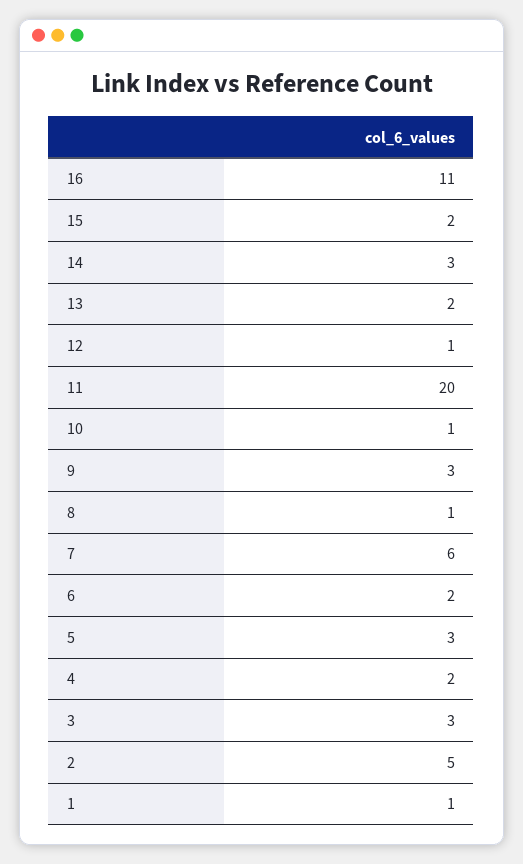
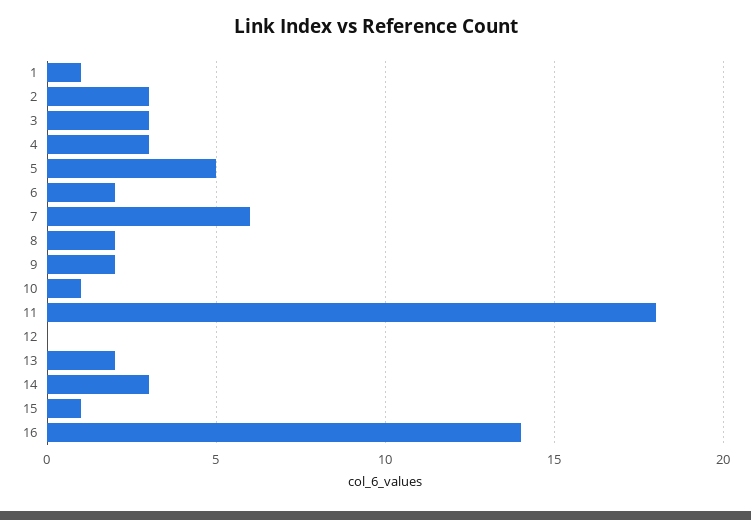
  {
-   "16": 11,
+   "16": 14,
-   "15": 2,
+   "15": 1,
    "14": 3,
    "13": 2,
-   "12": 1,
+   "12": 0,
-   "11": 20,
+   "11": 18,
    "10": 1,
-   "9": 3,
+   "9": 2,
-   "8": 1,
+   "8": 2,
    "7": 6,
    "6": 2,
-   "5": 3,
+   "5": 5,
-   "4": 2,
+   "4": 3,
    "3": 3,
-   "2": 5,
+   "2": 3,
    "1": 1
  }

